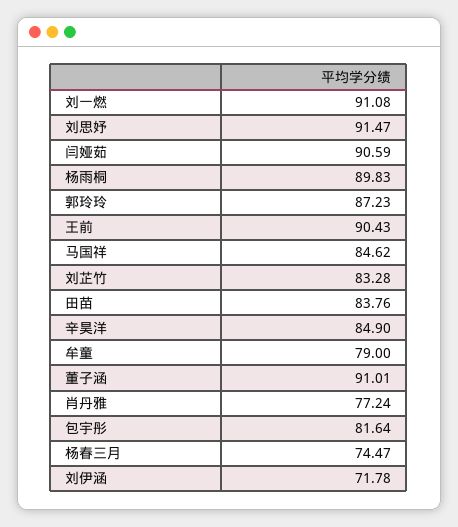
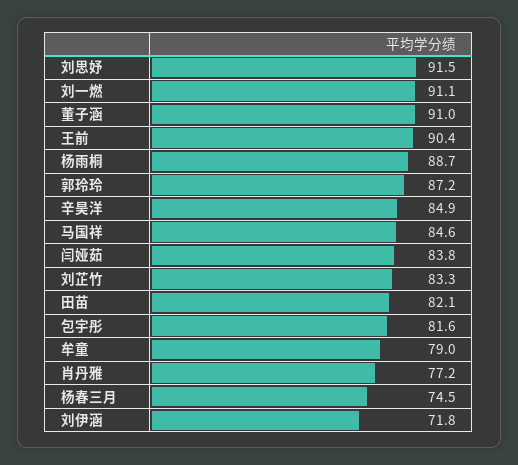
  {
    "刘一燃": 91.08,
    "刘思妤": 91.47,
-   "闫娅茹": 90.59,
+   "闫娅茹": 83.8,
-   "杨雨桐": 89.83,
+   "杨雨桐": 88.7,
    "郭玲玲": 87.23,
    "王前": 90.43,
    "马国祥": 84.62,
    "刘芷竹": 83.28,
-   "田苗": 83.76,
+   "田苗": 82.1,
    "辛昊洋": 84.9,
    "牟童": 79,
    "董子涵": 91.01,
    "肖丹雅": 77.24,
    "包宇彤": 81.64,
    "杨春三月": 74.47,
    "刘伊涵": 71.78
  }

